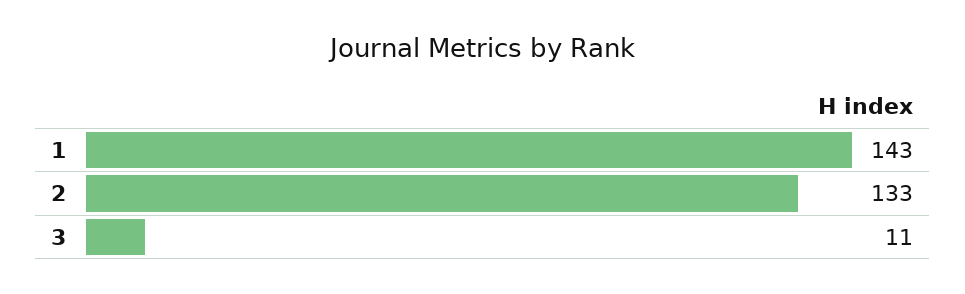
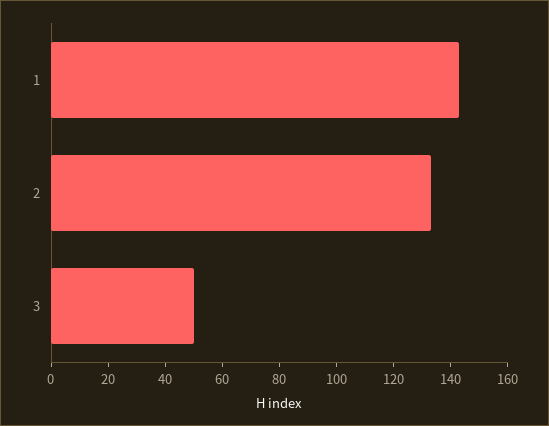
  {
    "1": 143,
    "2": 133,
-   "3": 11
+   "3": 50
  }

